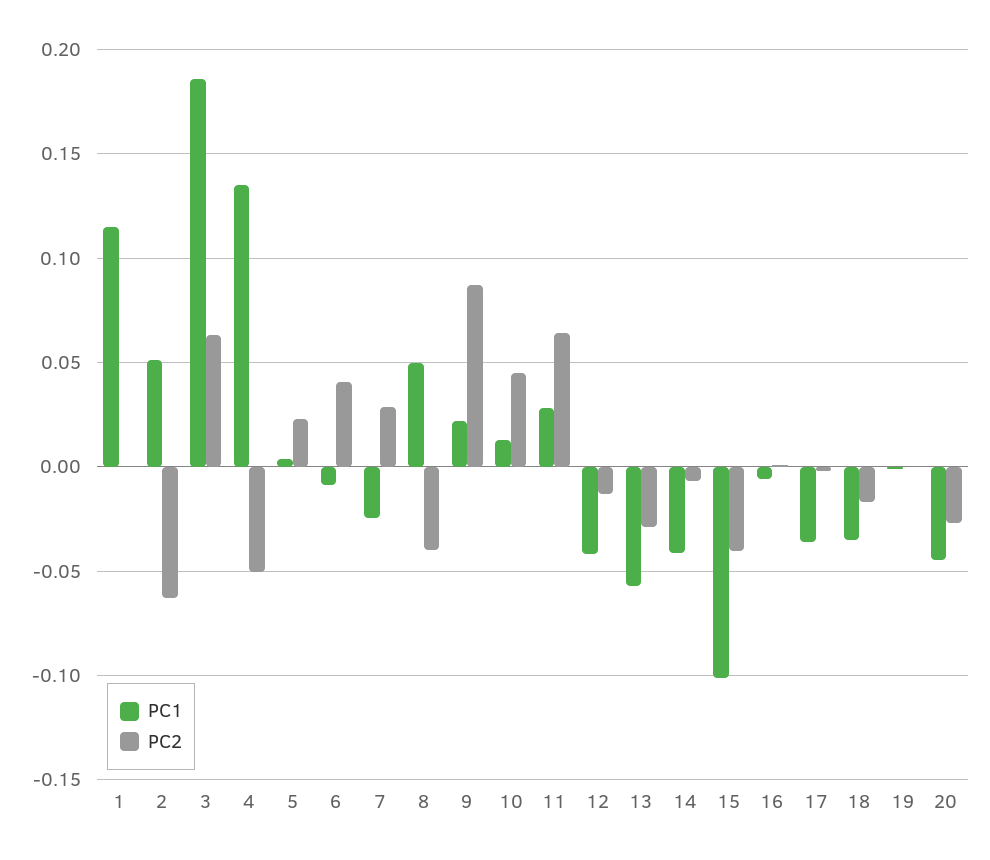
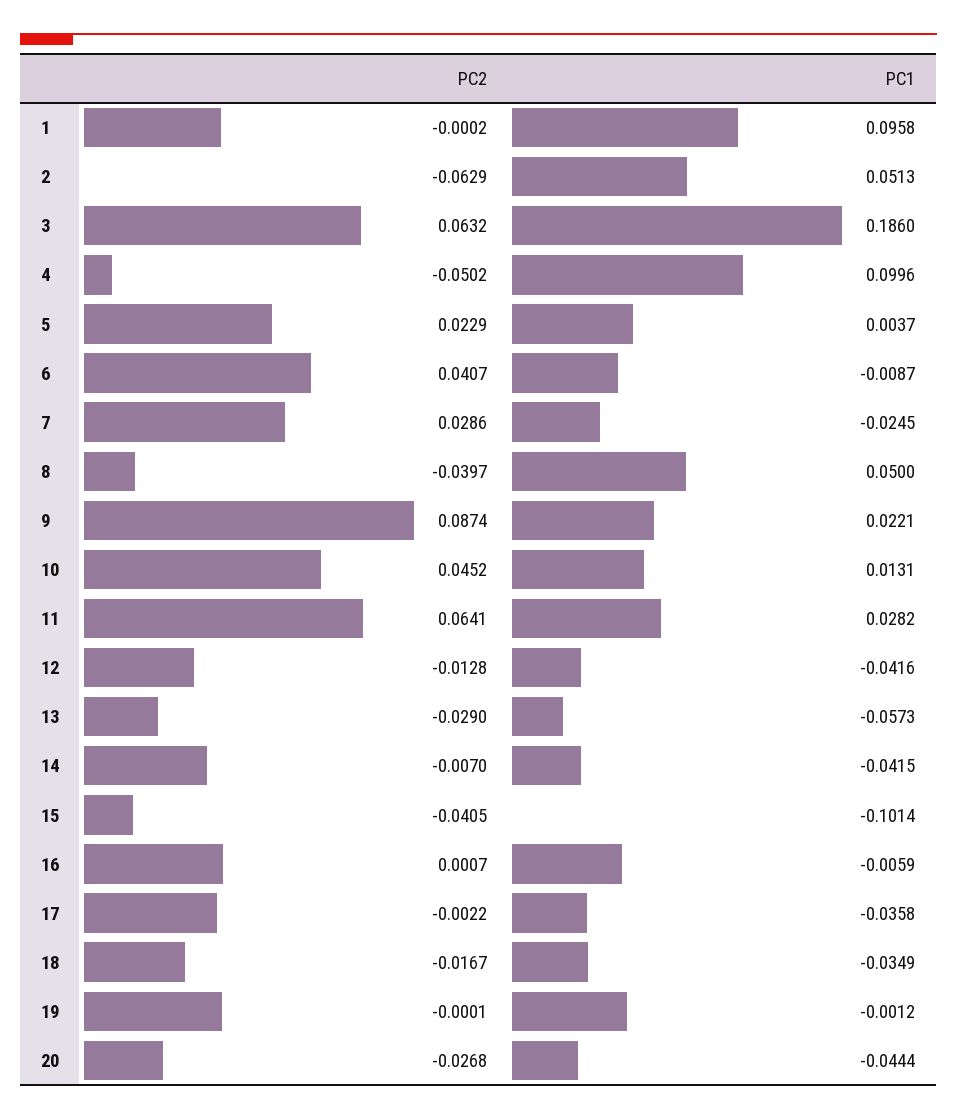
  {
    "PC1": {
-     "1": 0.115,
+     "1": 0.0958,
      "2": 0.0513,
      "3": 0.186,
-     "4": 0.135,
+     "4": 0.0996,
      "5": 0.0037,
      "6": -0.0087,
      "7": -0.0245,
      "8": 0.05,
      "9": 0.0221,
      "10": 0.0131,
      "11": 0.0282,
      "12": -0.0416,
      "13": -0.0573,
      "14": -0.0415,
      "15": -0.1014,
      "16": -0.0059,
      "17": -0.0358,
      "18": -0.0349,
      "19": -0.0012,
      "20": -0.0444
    },
    "PC2": {
      "1": -0.0002,
      "2": -0.0629,
      "3": 0.0632,
      "4": -0.0502,
      "5": 0.0229,
      "6": 0.0407,
      "7": 0.0286,
      "8": -0.0397,
      "9": 0.0874,
      "10": 0.0452,
      "11": 0.0641,
      "12": -0.0128,
      "13": -0.029,
      "14": -0.007,
      "15": -0.0405,
      "16": 0.0007,
      "17": -0.0022,
      "18": -0.0167,
      "19": -0.0001,
      "20": -0.0268
    }
  }

